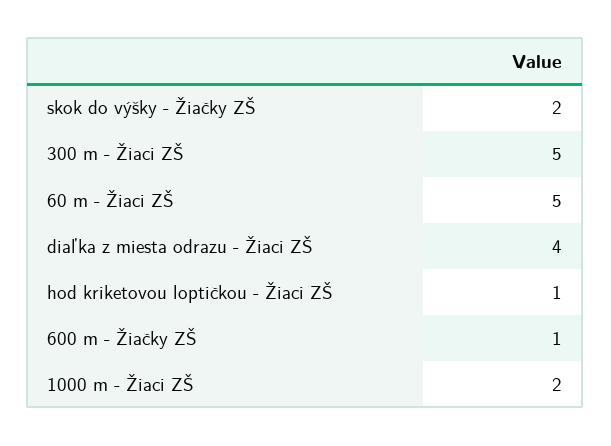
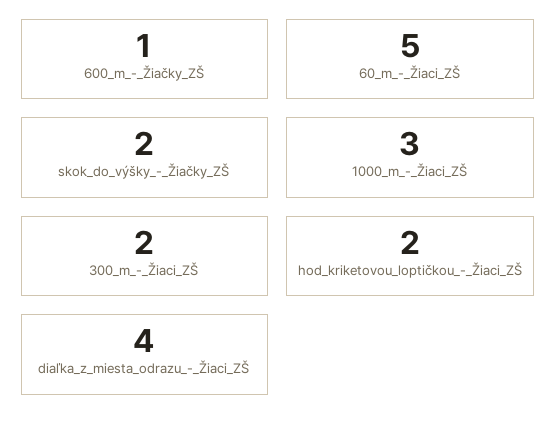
  {
    "skok do výšky - Žiačky ZŠ": 2,
-   "300 m - Žiaci ZŠ": 5,
+   "300 m - Žiaci ZŠ": 2,
    "60 m - Žiaci ZŠ": 5,
    "diaľka z miesta odrazu - Žiaci ZŠ": 4,
-   "hod kriketovou loptičkou - Žiaci ZŠ": 1,
+   "hod kriketovou loptičkou - Žiaci ZŠ": 2,
    "600 m - Žiačky ZŠ": 1,
-   "1000 m - Žiaci ZŠ": 2
+   "1000 m - Žiaci ZŠ": 3
  }

